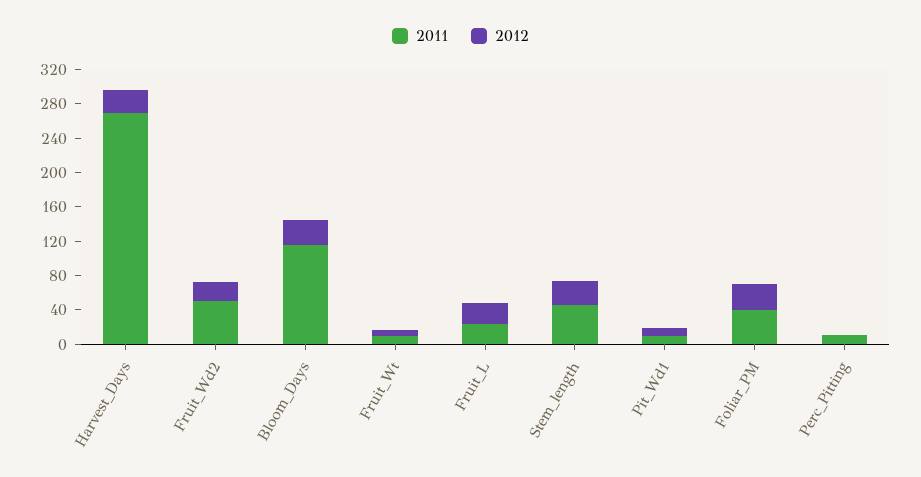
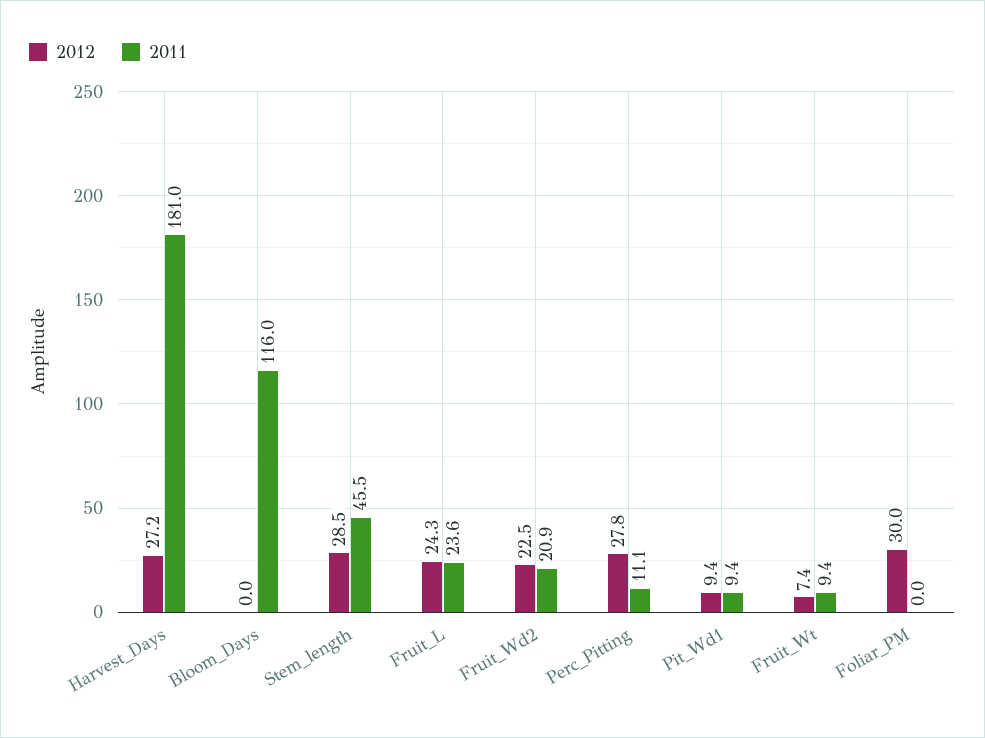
  {
    "2011": {
-     "Harvest_Days": 270,
+     "Harvest_Days": 181,
-     "Fruit_Wd2": 50,
+     "Fruit_Wd2": 20.9,
      "Bloom_Days": 116,
      "Fruit_Wt": 9.4,
      "Fruit_L": 23.6,
      "Stem_length": 45.5,
      "Pit_Wd1": 9.4,
-     "Foliar_PM": 40,
+     "Foliar_PM": 0,
      "Perc_Pitting": 11.1
    },
    "2012": {
      "Harvest_Days": 27.2,
      "Fruit_Wd2": 22.5,
-     "Bloom_Days": 30,
+     "Bloom_Days": 0,
      "Fruit_Wt": 7.4,
      "Fruit_L": 24.3,
      "Stem_length": 28.5,
      "Pit_Wd1": 9.4,
      "Foliar_PM": 30,
-     "Perc_Pitting": 0
+     "Perc_Pitting": 27.8
    }
  }

